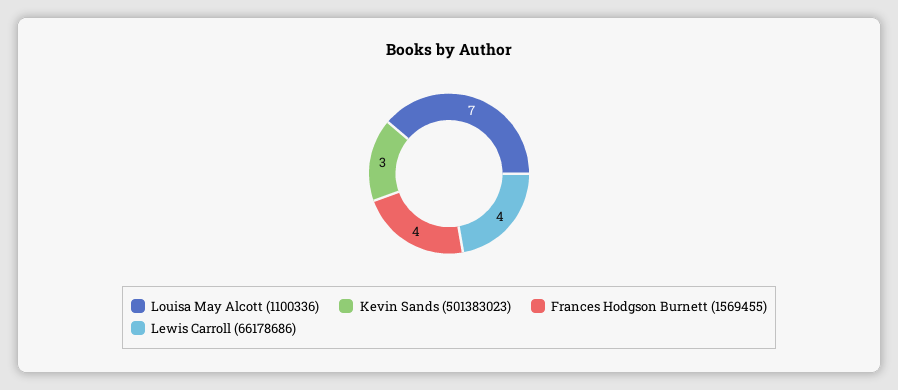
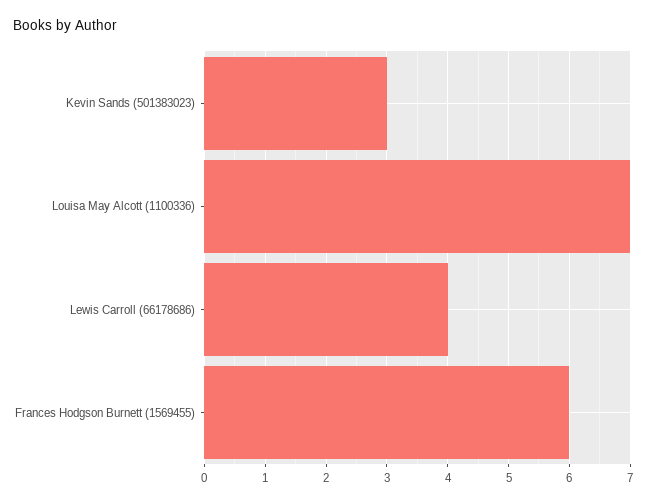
  {
    "Louisa May Alcott (1100336)": 7,
    "Kevin Sands (501383023)": 3,
-   "Frances Hodgson Burnett (1569455)": 4,
+   "Frances Hodgson Burnett (1569455)": 6,
    "Lewis Carroll (66178686)": 4
  }

